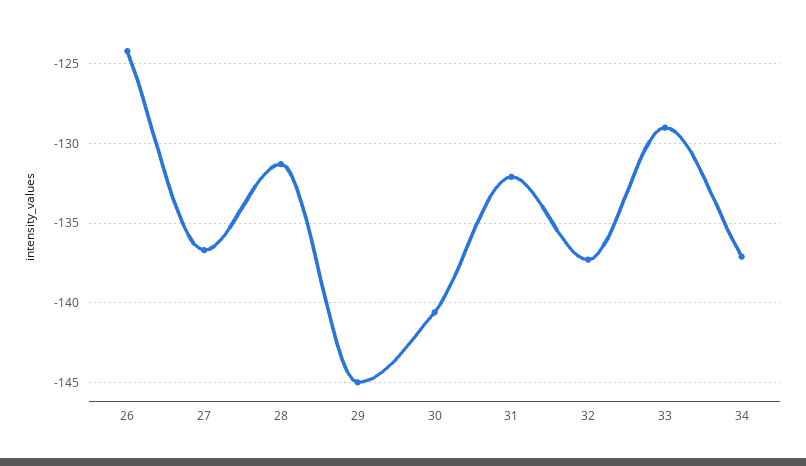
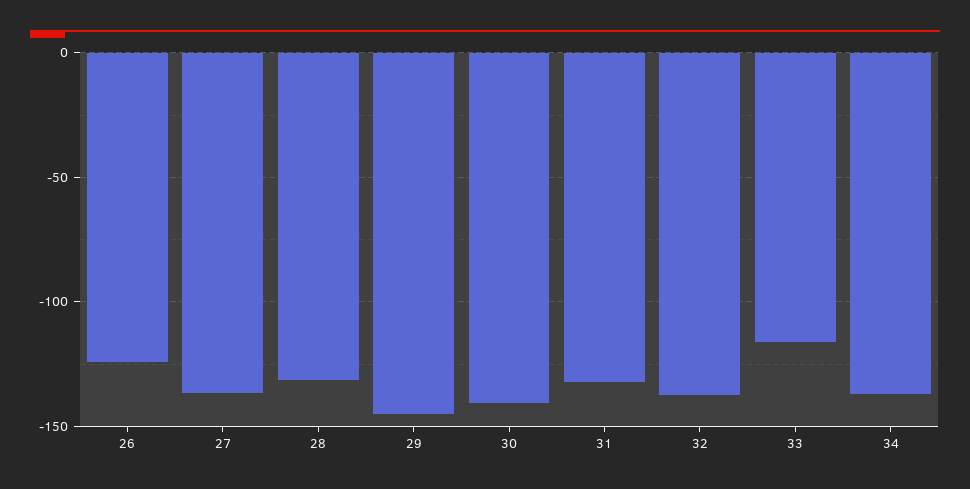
  {
    "26": -124,
    "27": -136.5,
    "28": -131.5,
    "29": -145,
    "30": -140.5,
    "31": -132,
    "32": -137.5,
-   "33": -129,
+   "33": -115,
    "34": -137
  }

